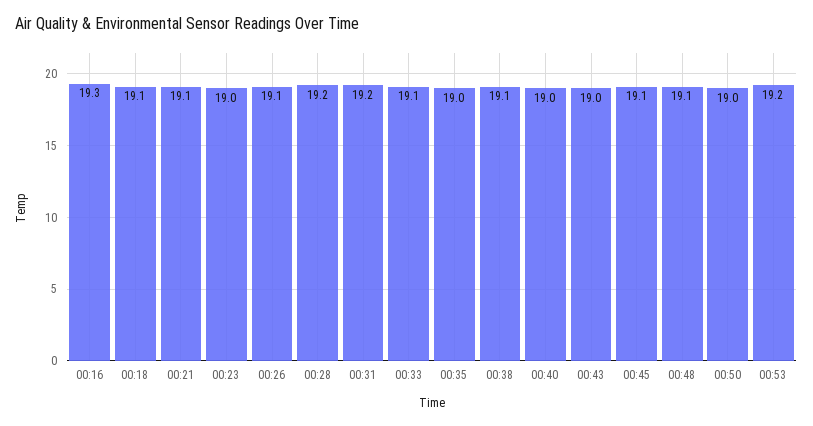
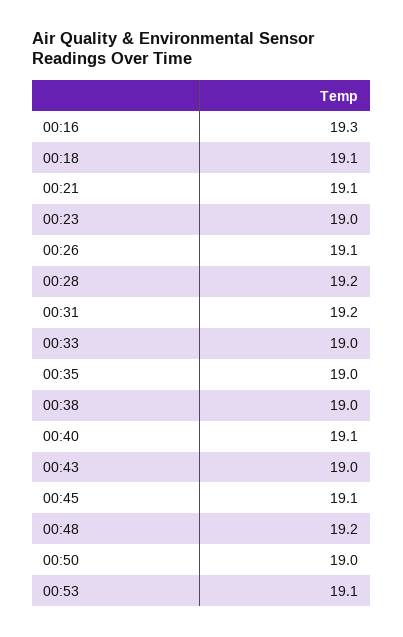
  {
    "00:16": 19.3,
    "00:18": 19.1,
    "00:21": 19.1,
    "00:23": 19,
    "00:26": 19.1,
    "00:28": 19.2,
    "00:31": 19.2,
-   "00:33": 19.1,
+   "00:33": 19,
    "00:35": 19,
-   "00:38": 19.1,
+   "00:38": 19,
-   "00:40": 19,
+   "00:40": 19.1,
    "00:43": 19,
    "00:45": 19.1,
-   "00:48": 19.1,
+   "00:48": 19.2,
    "00:50": 19,
-   "00:53": 19.2
+   "00:53": 19.1
  }

